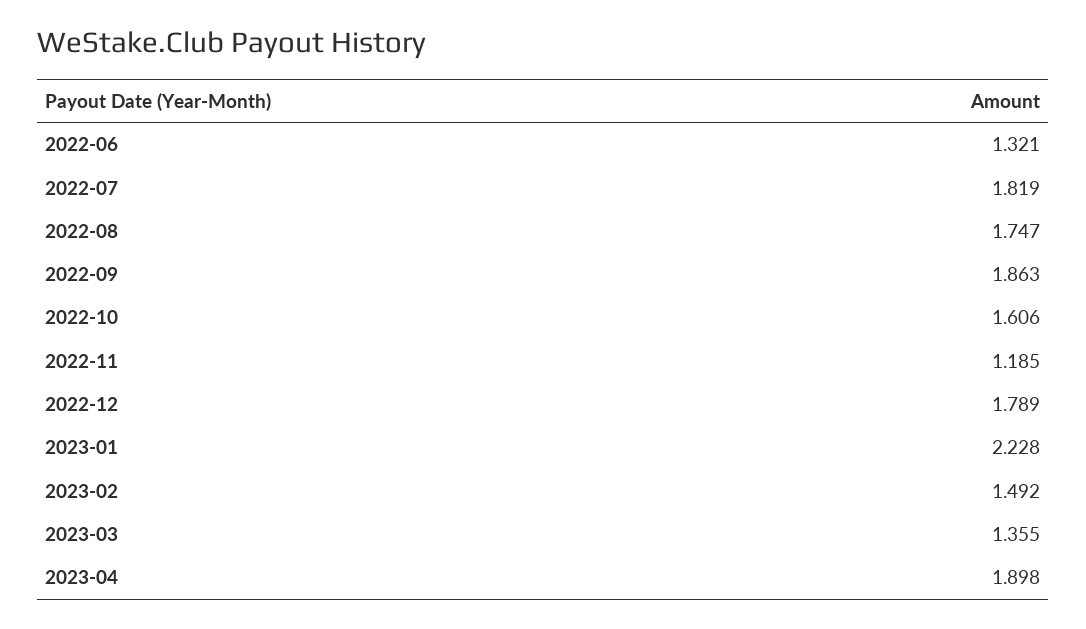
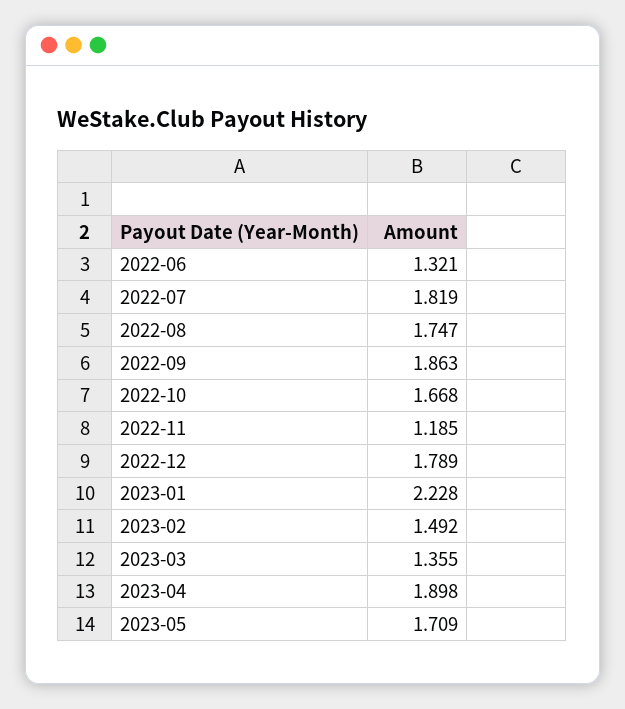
  {
    "2022-06": 1.321,
    "2022-07": 1.819,
    "2022-08": 1.747,
    "2022-09": 1.863,
-   "2022-10": 1.606,
+   "2022-10": 1.668,
    "2022-11": 1.185,
    "2022-12": 1.789,
    "2023-01": 2.228,
    "2023-02": 1.492,
    "2023-03": 1.355,
-   "2023-04": 1.898
+   "2023-04": 1.898,
+   "2023-05": 1.709
  }

